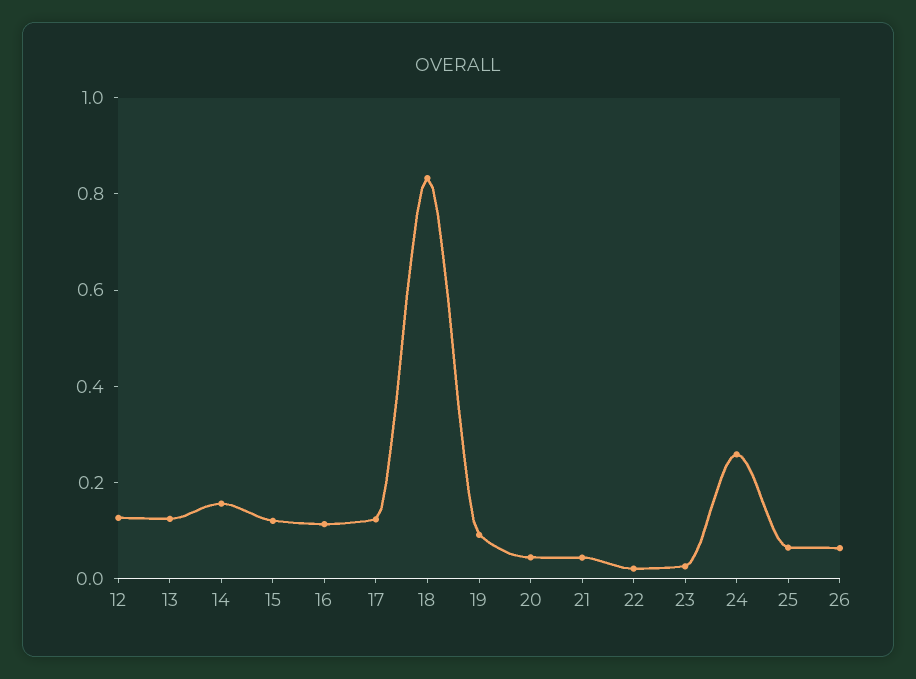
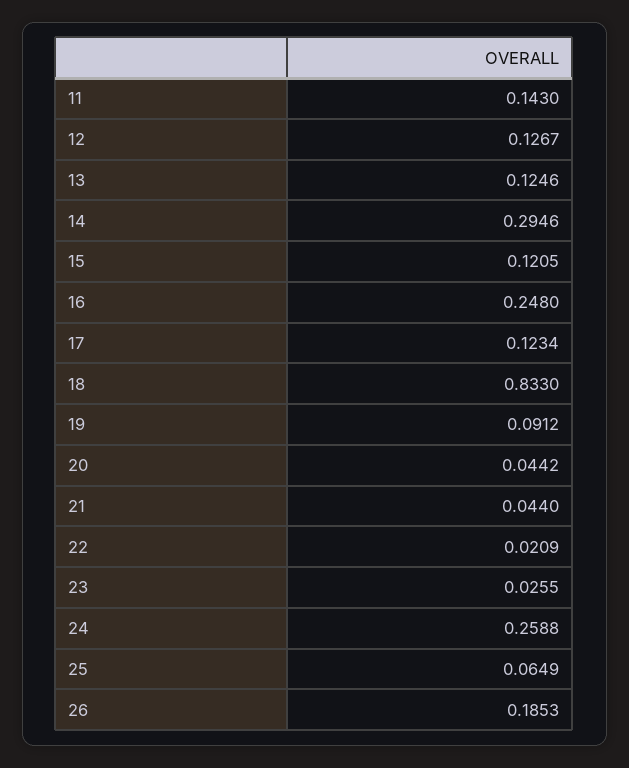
  {
    "12": 0.1267,
    "13": 0.1246,
-   "14": 0.15,
+   "14": 0.2946,
    "15": 0.1205,
-   "16": 0.1,
+   "16": 0.248,
    "17": 0.1234,
    "18": 0.833,
    "19": 0.0912,
    "20": 0.0442,
    "21": 0.044,
    "22": 0.0209,
    "23": 0.0255,
    "24": 0.2588,
    "25": 0.0649,
-   "26": 0.05
+   "26": 0.1853,
+   "11": 0.143
  }

